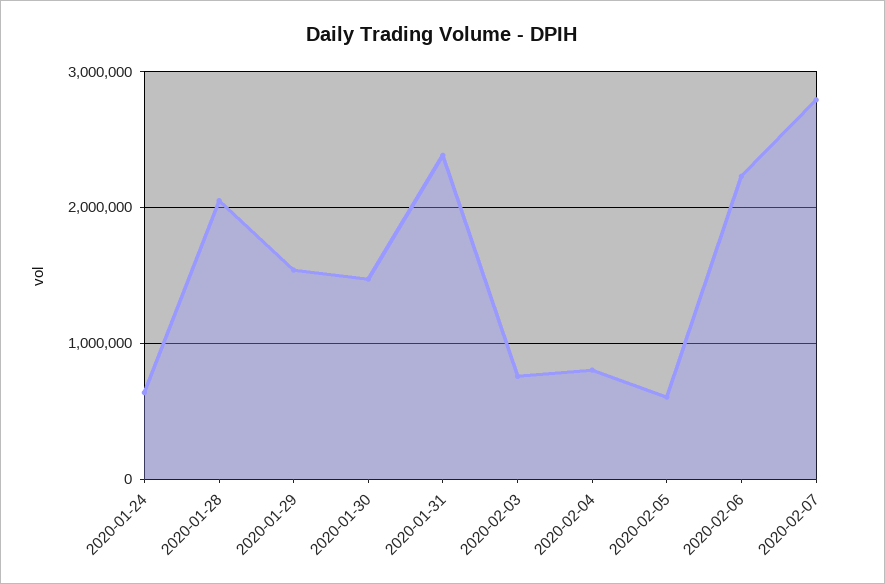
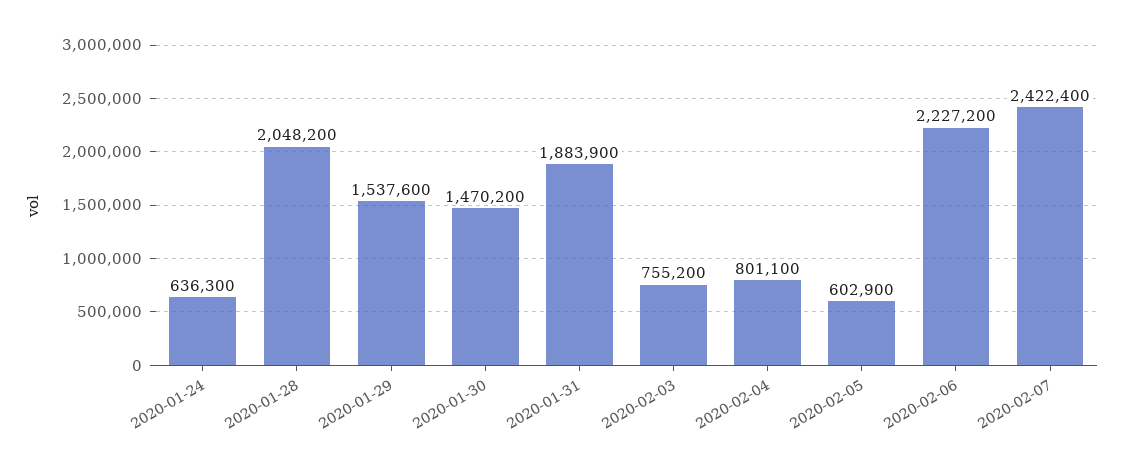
  {
    "2020-01-24": 636300,
    "2020-01-28": 2048200,
    "2020-01-29": 1537600,
    "2020-01-30": 1470200,
-   "2020-01-31": 2400000,
+   "2020-01-31": 1883900,
    "2020-02-03": 755200,
    "2020-02-04": 801100,
    "2020-02-05": 602900,
    "2020-02-06": 2227200,
-   "2020-02-07": 2800000
+   "2020-02-07": 2422400
  }

